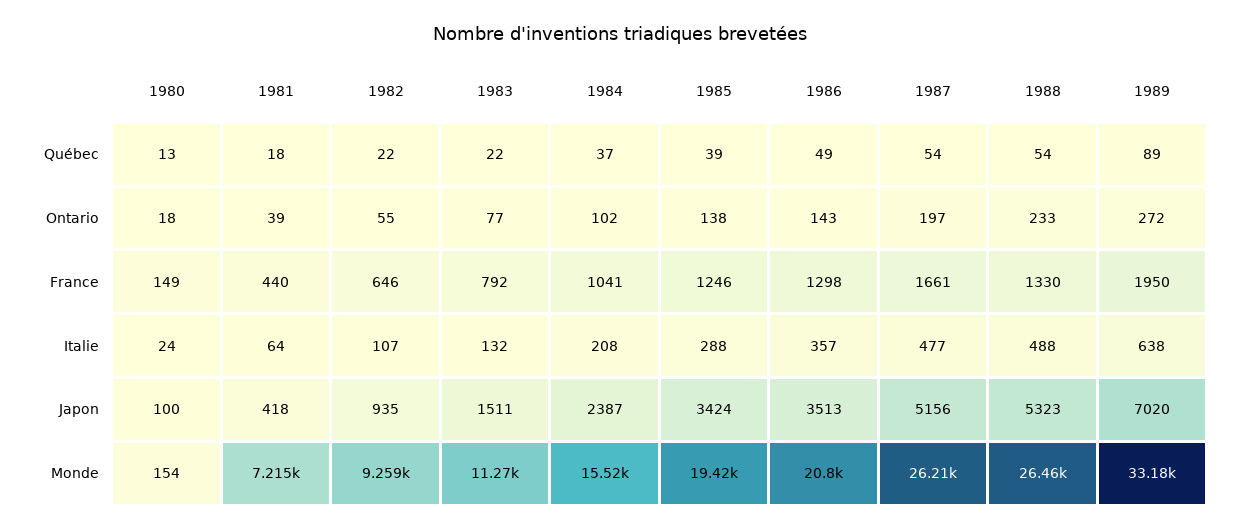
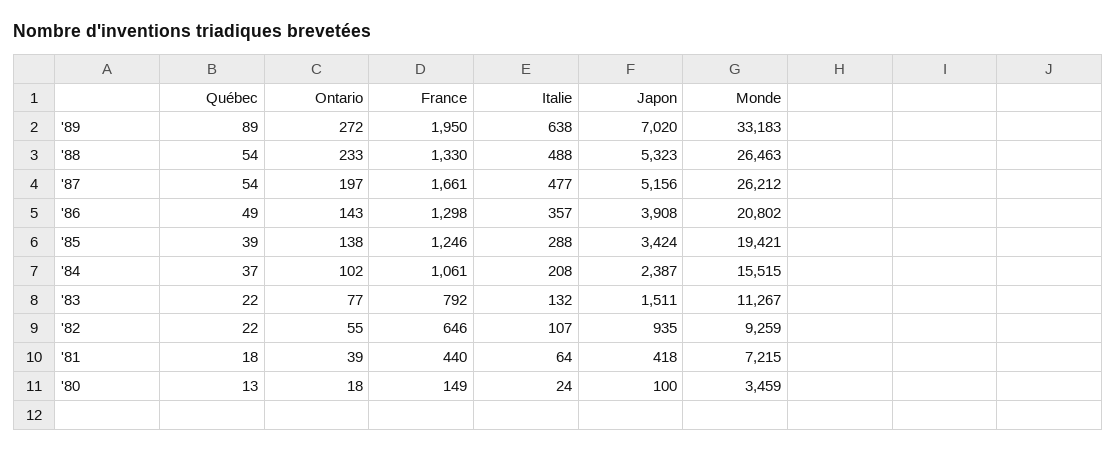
  {
    "1980": {
      "Québec": 13,
      "Ontario": 18,
      "France": 149,
      "Italie": 24,
      "Japon": 100,
-     "Monde": 154
+     "Monde": 3459
    },
    "1981": {
      "Québec": 18,
      "Ontario": 39,
      "France": 440,
      "Italie": 64,
      "Japon": 418,
      "Monde": 7215
    },
    "1982": {
      "Québec": 22,
      "Ontario": 55,
      "France": 646,
      "Italie": 107,
      "Japon": 935,
      "Monde": 9259
    },
    "1983": {
      "Québec": 22,
      "Ontario": 77,
      "France": 792,
      "Italie": 132,
      "Japon": 1511,
      "Monde": 11267
    },
    "1984": {
      "Québec": 37,
      "Ontario": 102,
-     "France": 1041,
+     "France": 1061,
      "Italie": 208,
      "Japon": 2387,
      "Monde": 15515
    },
    "1985": {
      "Québec": 39,
      "Ontario": 138,
      "France": 1246,
      "Italie": 288,
      "Japon": 3424,
      "Monde": 19421
    },
    "1986": {
      "Québec": 49,
      "Ontario": 143,
      "France": 1298,
      "Italie": 357,
-     "Japon": 3513,
+     "Japon": 3908,
      "Monde": 20802
    },
    "1987": {
      "Québec": 54,
      "Ontario": 197,
      "France": 1661,
      "Italie": 477,
      "Japon": 5156,
      "Monde": 26212
    },
    "1988": {
      "Québec": 54,
      "Ontario": 233,
      "France": 1330,
      "Italie": 488,
      "Japon": 5323,
      "Monde": 26463
    },
    "1989": {
      "Québec": 89,
      "Ontario": 272,
      "France": 1950,
      "Italie": 638,
      "Japon": 7020,
      "Monde": 33183
    }
  }

